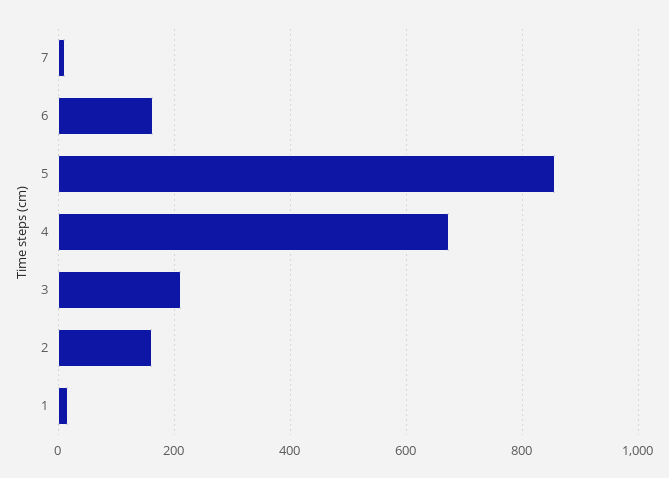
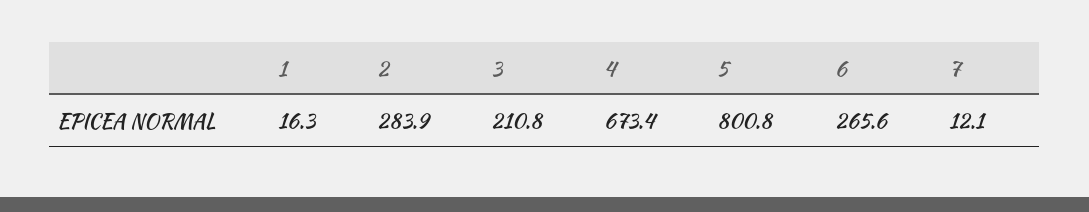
  {
    "7": 12.1,
-   "6": 160,
+   "6": 265.6,
-   "5": 860,
+   "5": 800.8,
    "4": 673.4,
    "3": 210.8,
-   "2": 160,
+   "2": 283.9,
    "1": 16.3
  }

